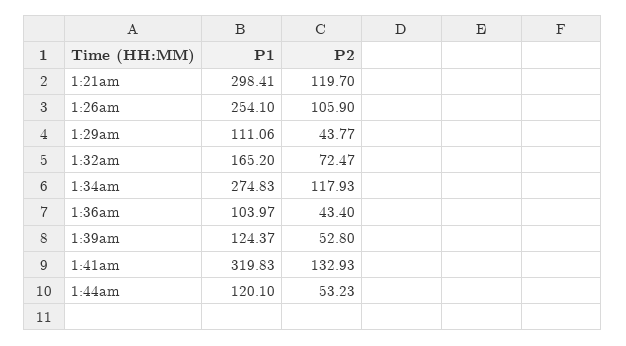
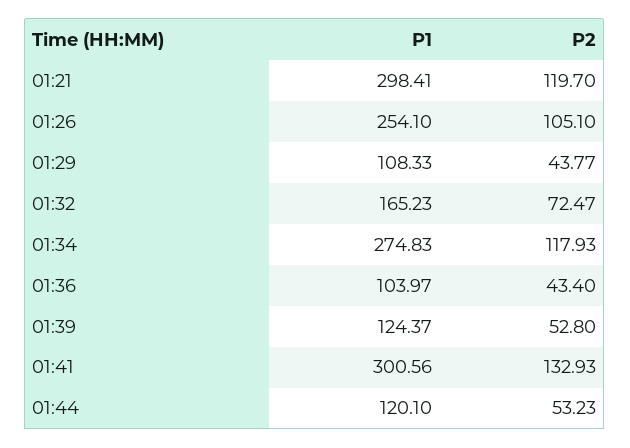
  {
    "P1": {
      "1:21am": 298.41,
      "1:26am": 254.1,
-     "1:29am": 111.06,
+     "1:29am": 108.33,
-     "1:32am": 165.2,
+     "1:32am": 165.23,
      "1:34am": 274.83,
      "1:36am": 103.97,
      "1:39am": 124.37,
-     "1:41am": 319.83,
+     "1:41am": 300.56,
      "1:44am": 120.1
    },
    "P2": {
      "1:21am": 119.7,
-     "1:26am": 105.9,
+     "1:26am": 105.1,
      "1:29am": 43.77,
      "1:32am": 72.47,
      "1:34am": 117.93,
      "1:36am": 43.4,
      "1:39am": 52.8,
      "1:41am": 132.93,
      "1:44am": 53.23
    }
  }

